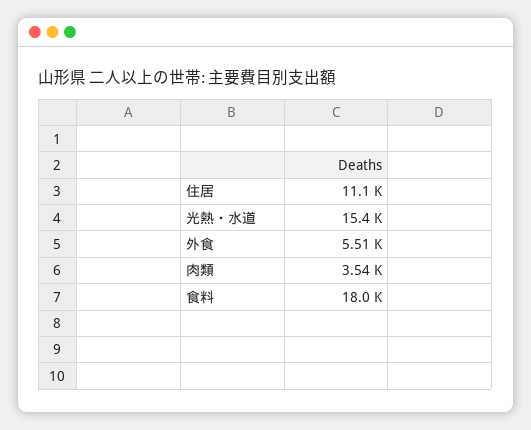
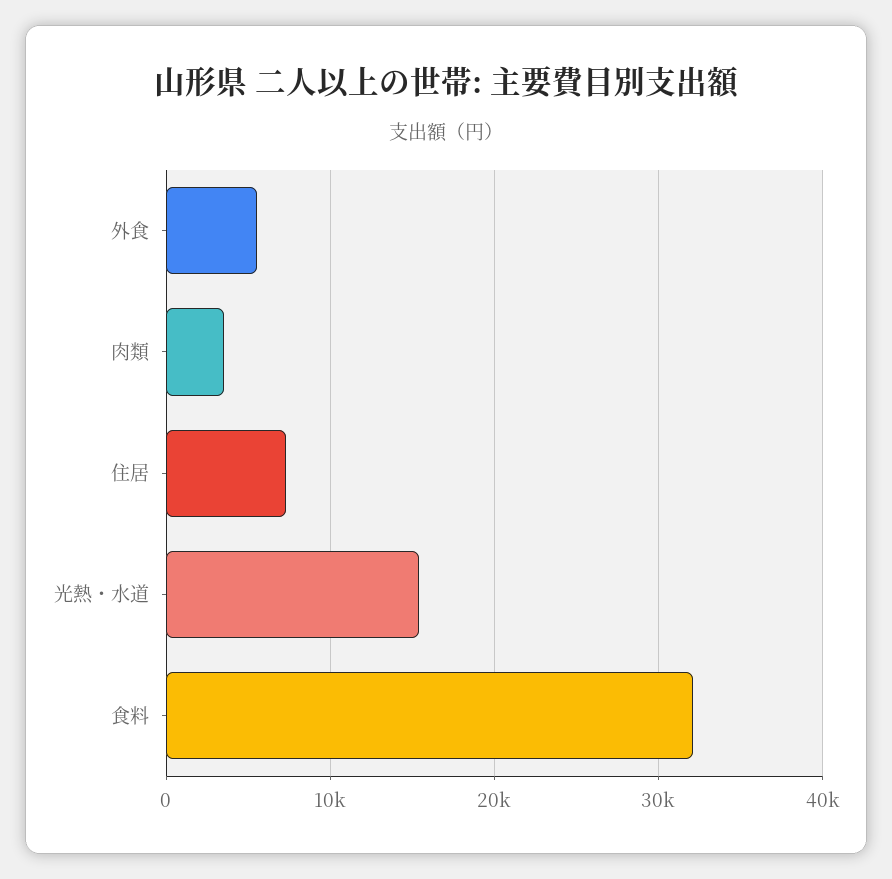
  {
-   "住居": 11100,
+   "住居": 7000,
    "光熱・水道": 15400,
    "外食": 5510,
    "肉類": 3540,
-   "食料": 18000
+   "食料": 32000
  }

